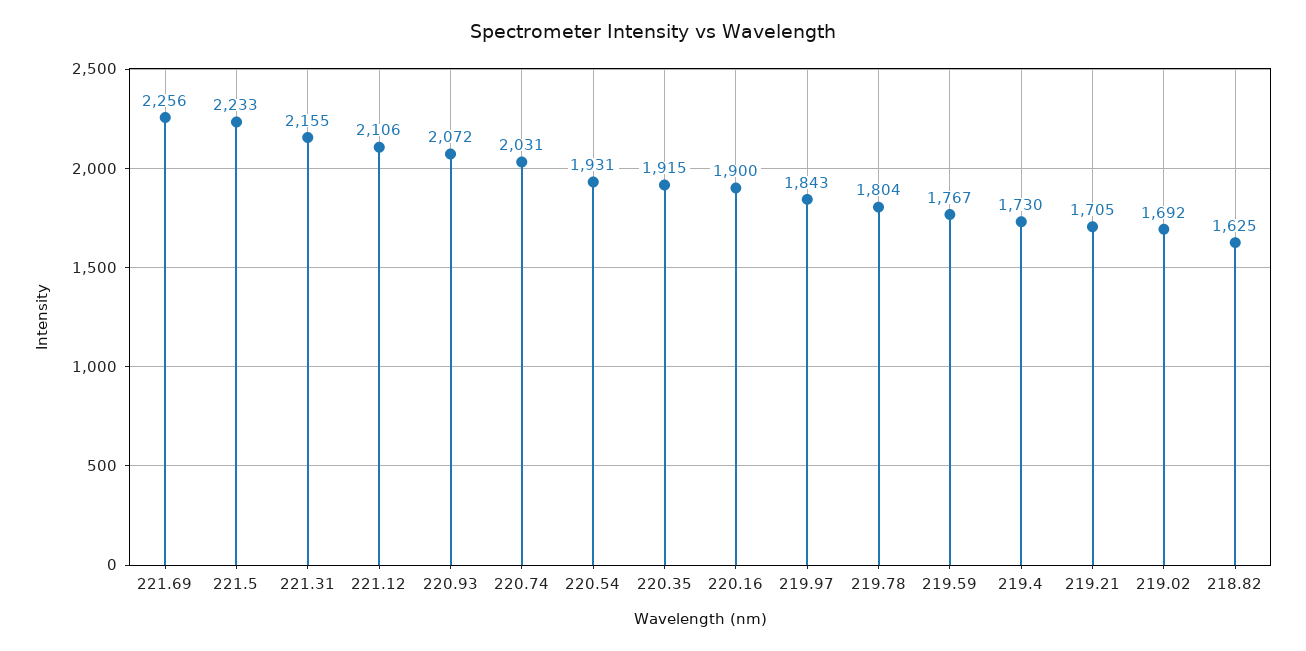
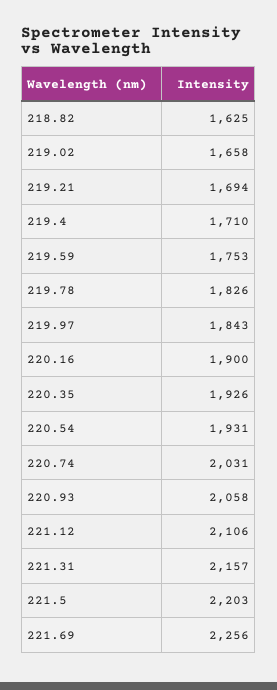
  {
    "221.69": 2256,
-   "221.5": 2233,
+   "221.5": 2203,
-   "221.31": 2155,
+   "221.31": 2157,
    "221.12": 2106,
-   "220.93": 2072,
+   "220.93": 2058,
    "220.74": 2031,
    "220.54": 1931,
-   "220.35": 1915,
+   "220.35": 1926,
    "220.16": 1900,
    "219.97": 1843,
-   "219.78": 1804,
+   "219.78": 1826,
-   "219.59": 1767,
+   "219.59": 1753,
-   "219.4": 1730,
+   "219.4": 1710,
-   "219.21": 1705,
+   "219.21": 1694,
-   "219.02": 1692,
+   "219.02": 1658,
    "218.82": 1625
  }

